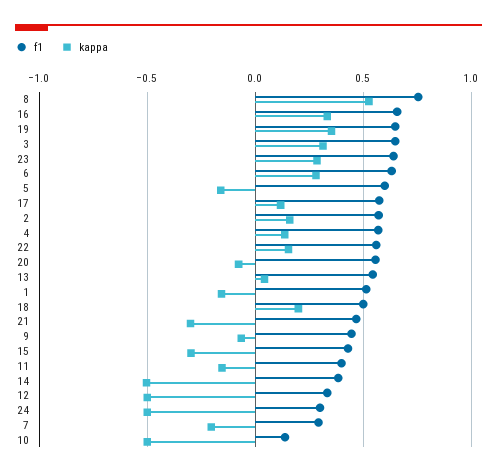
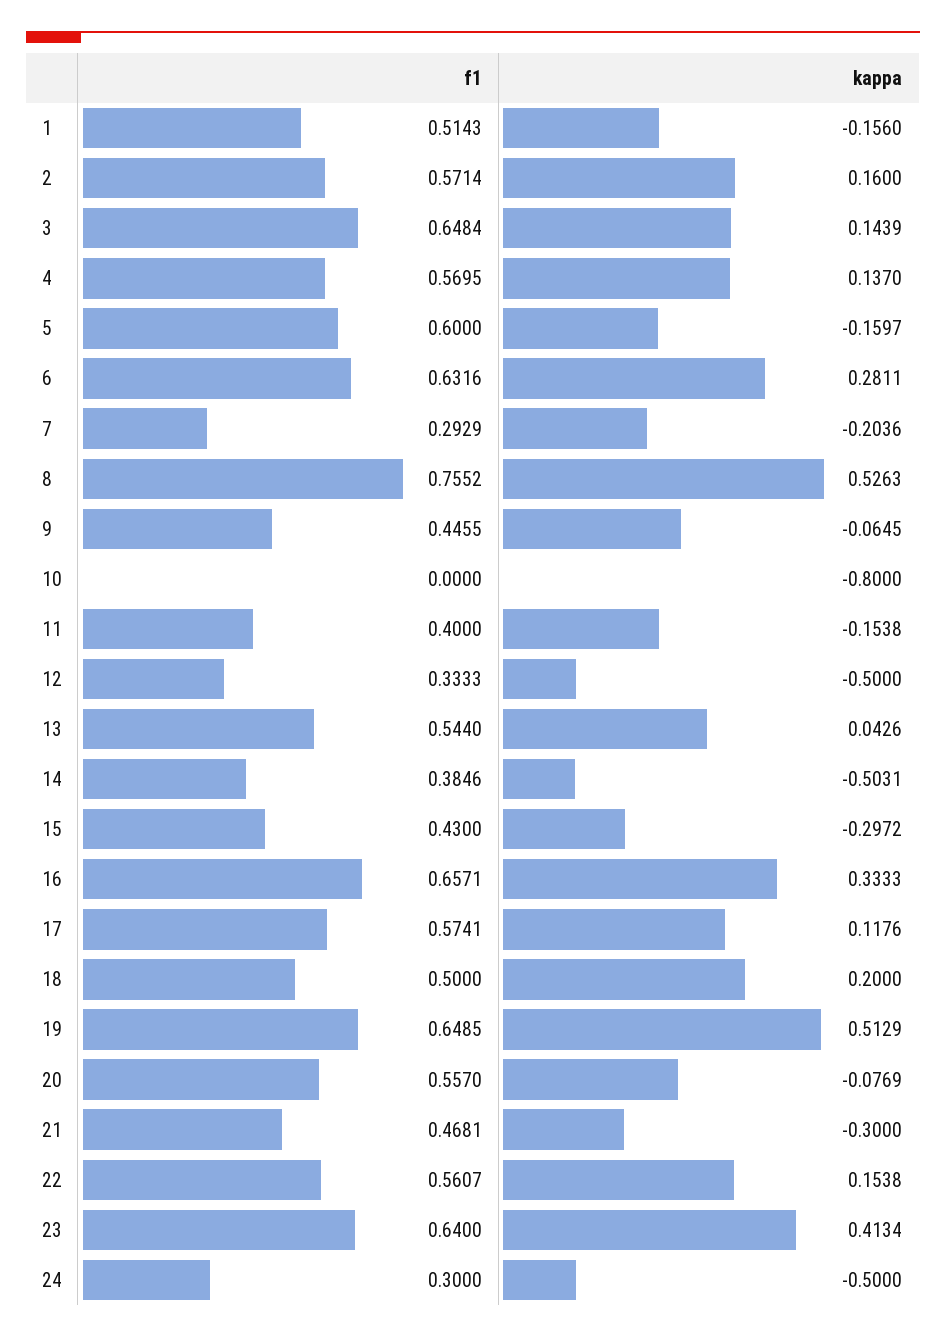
  {
    "f1": {
      "8": 0.7552,
      "16": 0.6571,
      "19": 0.6485,
      "3": 0.6484,
      "23": 0.64,
      "6": 0.6316,
      "5": 0.6,
      "17": 0.5741,
      "2": 0.5714,
      "4": 0.5695,
      "22": 0.5607,
      "20": 0.557,
      "13": 0.544,
      "1": 0.5143,
      "18": 0.5,
      "21": 0.4681,
      "9": 0.4455,
      "15": 0.43,
      "11": 0.4,
      "14": 0.3846,
      "12": 0.3333,
      "24": 0.3,
      "7": 0.2929,
-     "10": 0.15
+     "10": 0
    },
    "kappa": {
      "8": 0.5263,
      "16": 0.3333,
-     "19": 0.35,
+     "19": 0.5129,
-     "3": 0.3,
+     "3": 0.1439,
-     "23": 0.3,
+     "23": 0.4134,
      "6": 0.2811,
      "5": -0.1597,
      "17": 0.1176,
      "2": 0.16,
      "4": 0.137,
      "22": 0.1538,
      "20": -0.0769,
      "13": 0.0426,
      "1": -0.156,
      "18": 0.2,
      "21": -0.3,
      "9": -0.0645,
      "15": -0.2972,
      "11": -0.1538,
      "14": -0.5031,
      "12": -0.5,
      "24": -0.5,
      "7": -0.2036,
-     "10": -0.5
+     "10": -0.8
    }
  }

